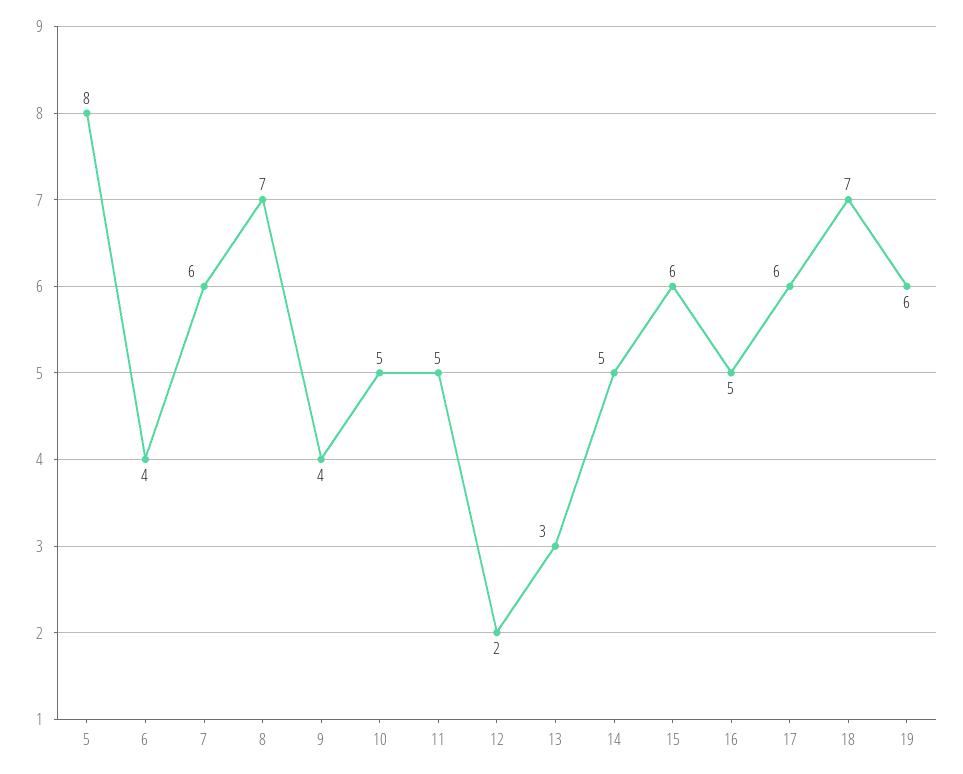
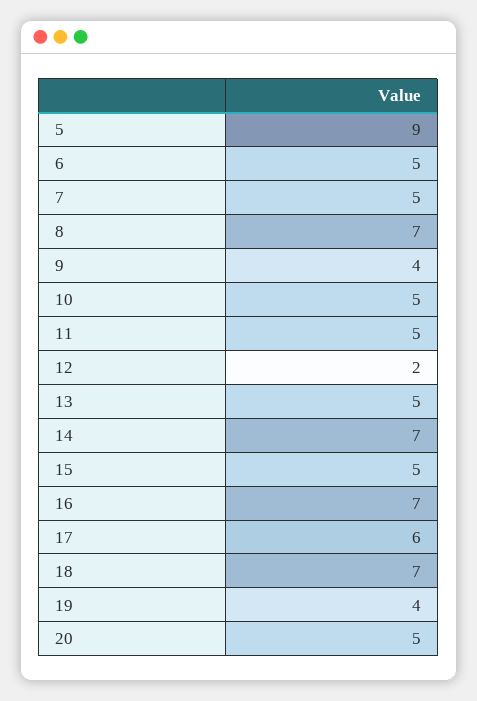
  {
-   "5": 8,
+   "5": 9,
-   "6": 4,
+   "6": 5,
-   "7": 6,
+   "7": 5,
    "8": 7,
    "9": 4,
    "10": 5,
    "11": 5,
    "12": 2,
-   "13": 3,
+   "13": 5,
-   "14": 5,
+   "14": 7,
-   "15": 6,
+   "15": 5,
-   "16": 5,
+   "16": 7,
    "17": 6,
    "18": 7,
-   "19": 6
+   "19": 4,
+   "20": 5
  }

